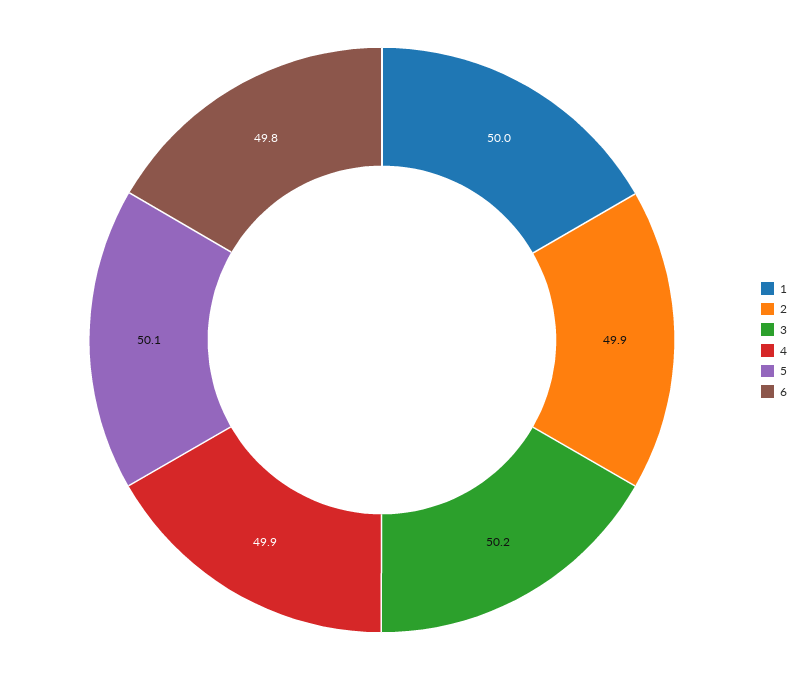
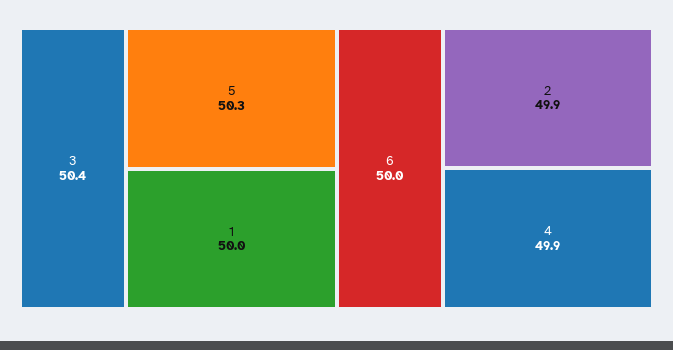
  {
    "1": 50,
    "2": 49.9,
-   "3": 50.2,
+   "3": 50.4,
    "4": 49.9,
-   "5": 50.1,
+   "5": 50.3,
-   "6": 49.8
+   "6": 50
  }

